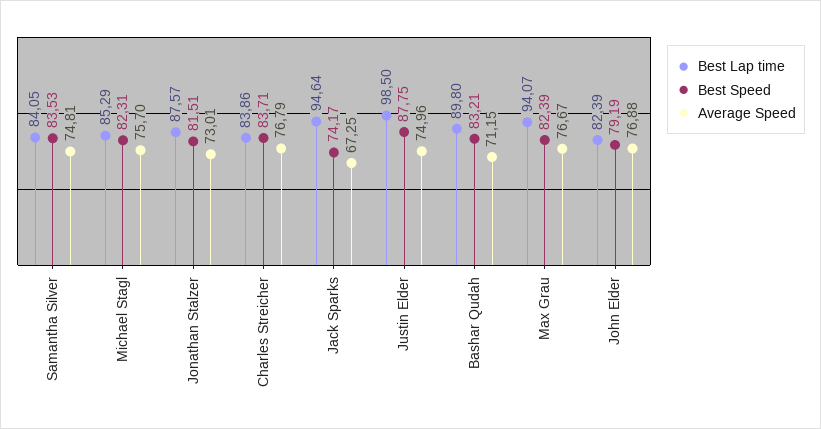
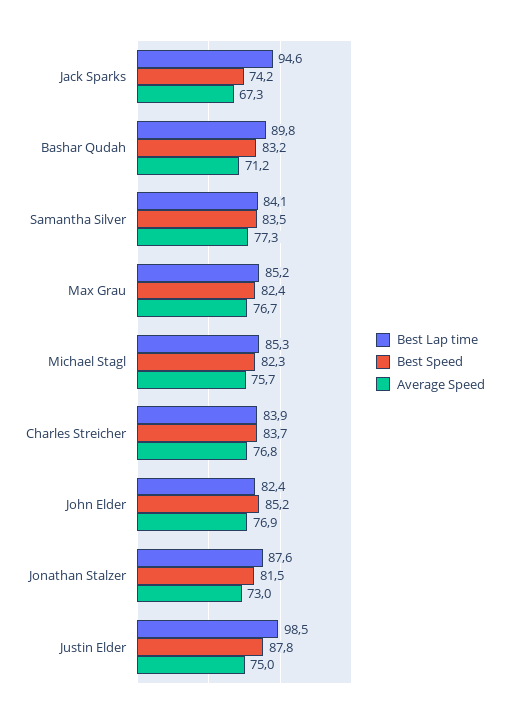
  {
    "Best Lap time": {
      "Samantha Silver": 84.05,
      "Michael Stagl": 85.29,
      "Jonathan Stalzer": 87.57,
      "Charles Streicher": 83.86,
      "Jack Sparks": 94.64,
      "Justin Elder": 98.5,
      "Bashar Qudah": 89.8,
-     "Max Grau": 94.07,
+     "Max Grau": 85.2,
      "John Elder": 82.39
    },
    "Best Speed": {
      "Samantha Silver": 83.53,
      "Michael Stagl": 82.31,
      "Jonathan Stalzer": 81.51,
      "Charles Streicher": 83.71,
      "Jack Sparks": 74.17,
      "Justin Elder": 87.75,
      "Bashar Qudah": 83.21,
      "Max Grau": 82.39,
-     "John Elder": 79.19
+     "John Elder": 85.2
    },
    "Average Speed": {
-     "Samantha Silver": 74.81,
+     "Samantha Silver": 77.3,
      "Michael Stagl": 75.7,
      "Jonathan Stalzer": 73.01,
      "Charles Streicher": 76.79,
      "Jack Sparks": 67.25,
      "Justin Elder": 74.96,
      "Bashar Qudah": 71.15,
      "Max Grau": 76.67,
      "John Elder": 76.88
    }
  }

